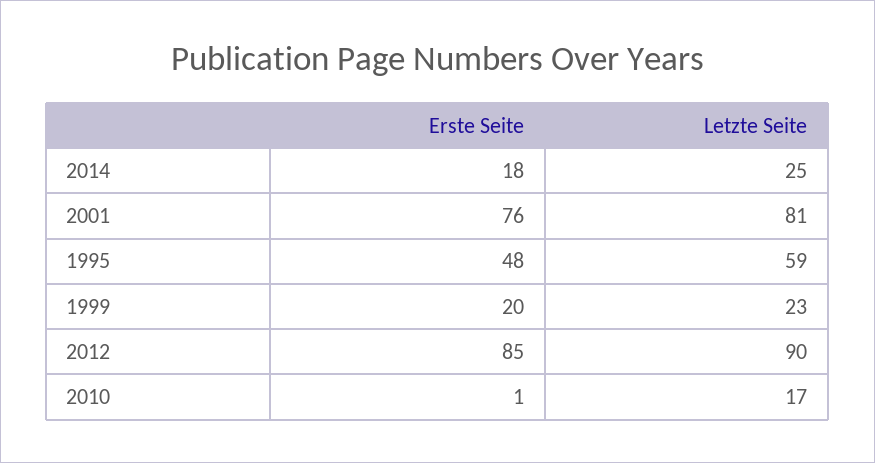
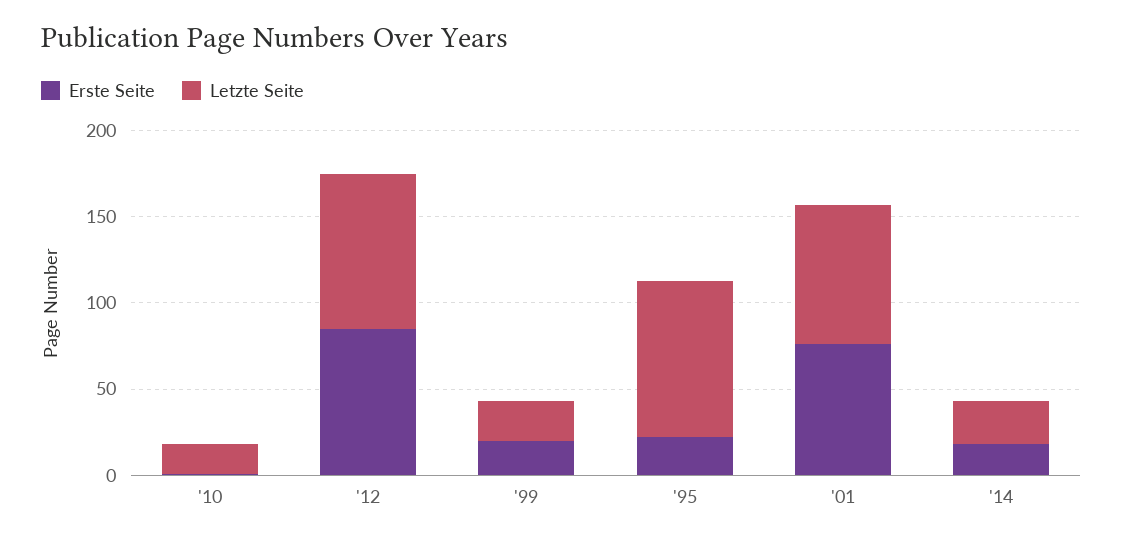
  {
    "Erste Seite": {
      "2014": 18,
      "2001": 76,
-     "1995": 48,
+     "1995": 20,
      "1999": 20,
      "2012": 85,
      "2010": 1
    },
    "Letzte Seite": {
      "2014": 25,
      "2001": 81,
-     "1995": 59,
+     "1995": 90,
      "1999": 23,
      "2012": 90,
      "2010": 17
    }
  }

